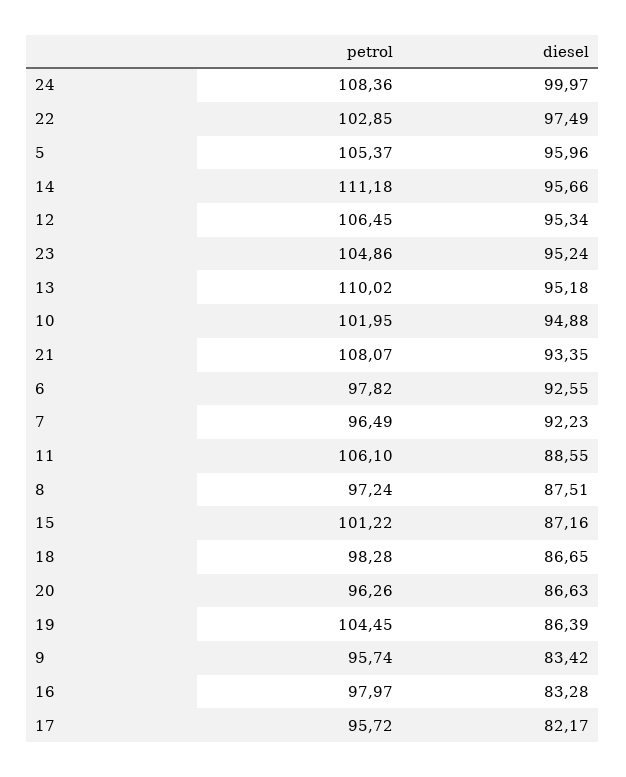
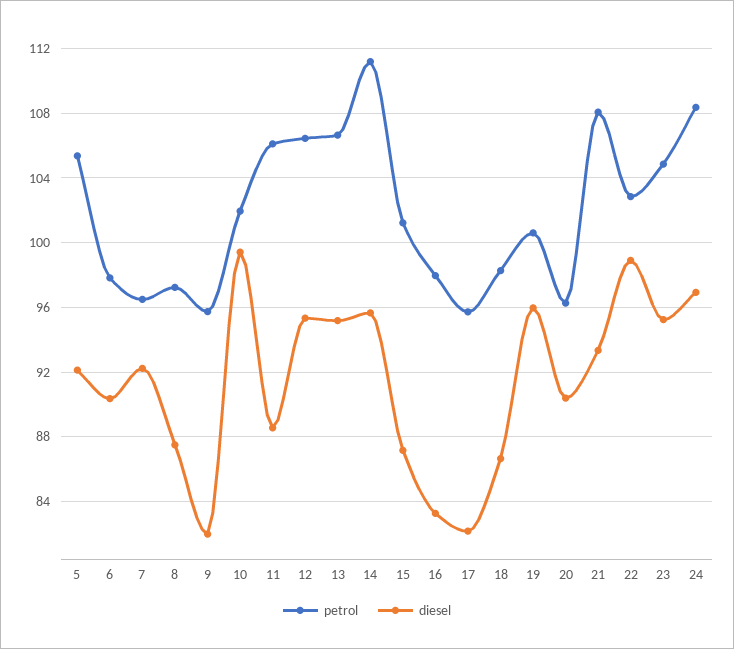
  {
    "petrol": {
      "24": 108.36,
      "22": 102.85,
      "5": 105.37,
      "14": 111.18,
      "12": 106.45,
      "23": 104.86,
-     "13": 110.02,
+     "13": 106.5,
      "10": 101.95,
      "21": 108.07,
      "6": 97.82,
      "7": 96.49,
      "11": 106.1,
      "8": 97.24,
      "15": 101.22,
      "18": 98.28,
      "20": 96.26,
-     "19": 104.45,
+     "19": 100.5,
      "9": 95.74,
      "16": 97.97,
      "17": 95.72
    },
    "diesel": {
-     "24": 99.97,
+     "24": 97,
-     "22": 97.49,
+     "22": 99,
-     "5": 95.96,
+     "5": 92,
      "14": 95.66,
      "12": 95.34,
      "23": 95.24,
      "13": 95.18,
-     "10": 94.88,
+     "10": 99.5,
      "21": 93.35,
-     "6": 92.55,
+     "6": 90.5,
      "7": 92.23,
      "11": 88.55,
      "8": 87.51,
      "15": 87.16,
      "18": 86.65,
-     "20": 86.63,
+     "20": 90.5,
-     "19": 86.39,
+     "19": 96,
-     "9": 83.42,
+     "9": 82,
      "16": 83.28,
      "17": 82.17
    }
  }

